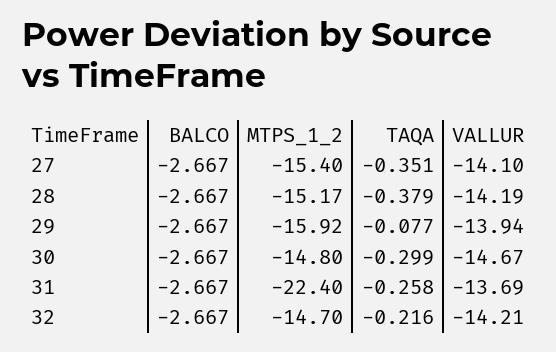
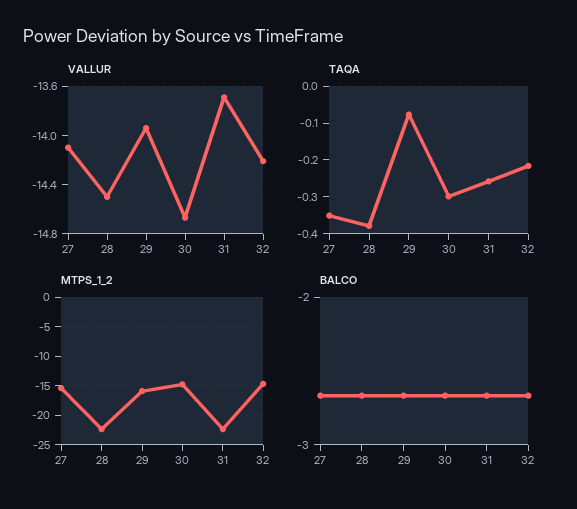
  {
    "BALCO": {
      "27": -2.667,
      "28": -2.667,
      "29": -2.667,
      "30": -2.667,
      "31": -2.667,
      "32": -2.667
    },
    "MTPS_1_2": {
      "27": -15.4,
-     "28": -15.17,
+     "28": -22.5,
      "29": -15.92,
      "30": -14.8,
      "31": -22.4,
      "32": -14.7
    },
    "TAQA": {
      "27": -0.351,
      "28": -0.379,
      "29": -0.077,
      "30": -0.299,
      "31": -0.258,
      "32": -0.216
    },
    "VALLUR": {
      "27": -14.1,
-     "28": -14.19,
+     "28": -14.5,
      "29": -13.94,
      "30": -14.67,
      "31": -13.69,
      "32": -14.21
    }
  }

